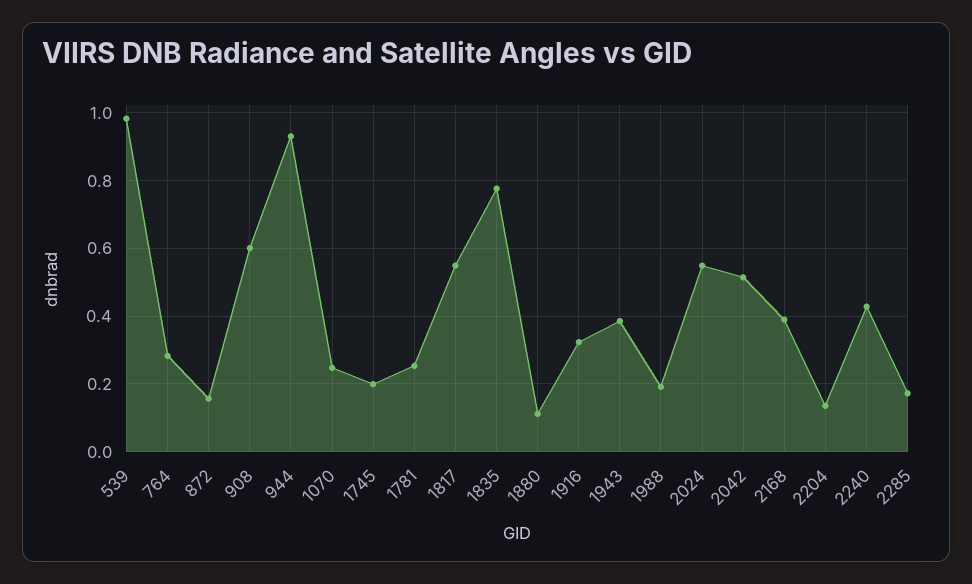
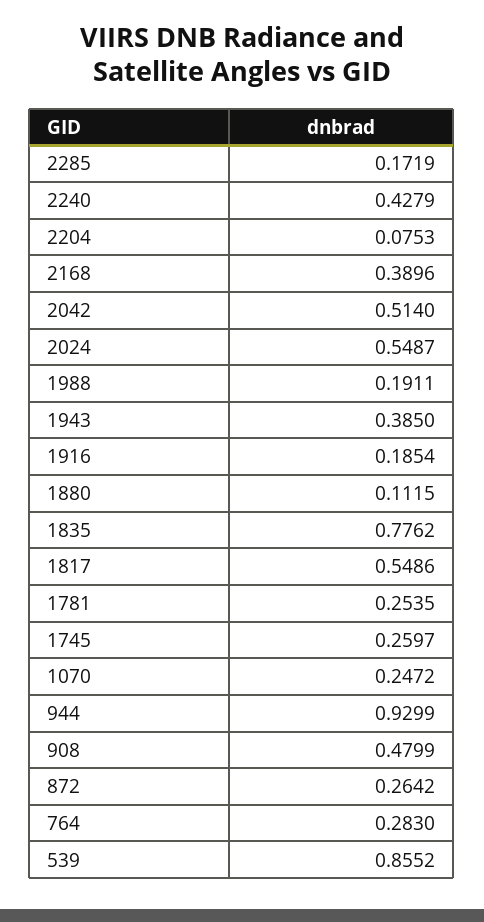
  {
-   "539": 0.98,
+   "539": 0.8552,
    "764": 0.283,
-   "872": 0.16,
+   "872": 0.2642,
-   "908": 0.6,
+   "908": 0.4799,
    "944": 0.9299,
    "1070": 0.2472,
-   "1745": 0.2,
+   "1745": 0.2597,
    "1781": 0.2535,
    "1817": 0.5486,
    "1835": 0.7762,
    "1880": 0.1115,
-   "1916": 0.32,
+   "1916": 0.1854,
    "1943": 0.385,
    "1988": 0.1911,
    "2024": 0.5487,
    "2042": 0.514,
    "2168": 0.3896,
-   "2204": 0.14,
+   "2204": 0.0753,
    "2240": 0.4279,
    "2285": 0.1719
  }

